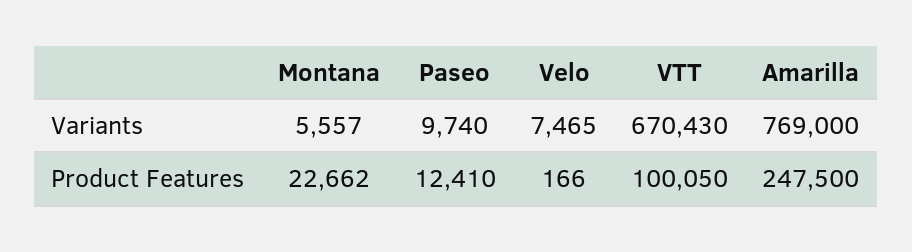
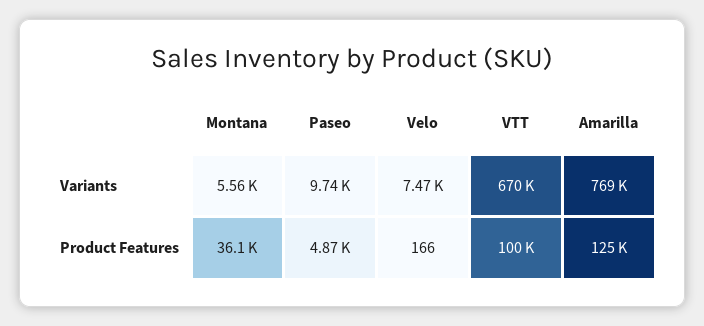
  {
    "Montana": {
      "Variants": 5557,
-     "Product Features": 22662
+     "Product Features": 36100
    },
    "Paseo": {
      "Variants": 9740,
-     "Product Features": 12410
+     "Product Features": 4870
    },
    "Velo": {
      "Variants": 7465,
      "Product Features": 166
    },
    "VTT": {
      "Variants": 670430,
      "Product Features": 100050
    },
    "Amarilla": {
      "Variants": 769000,
-     "Product Features": 247500
+     "Product Features": 125000
    }
  }

